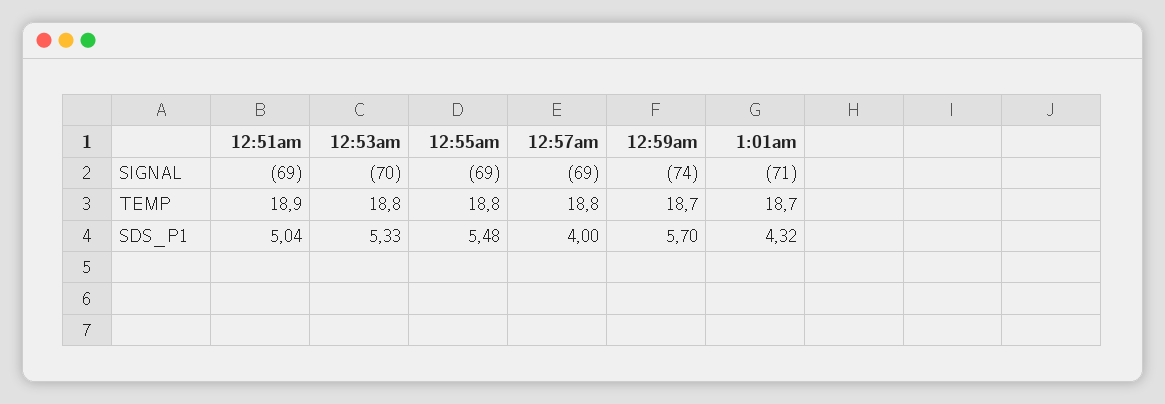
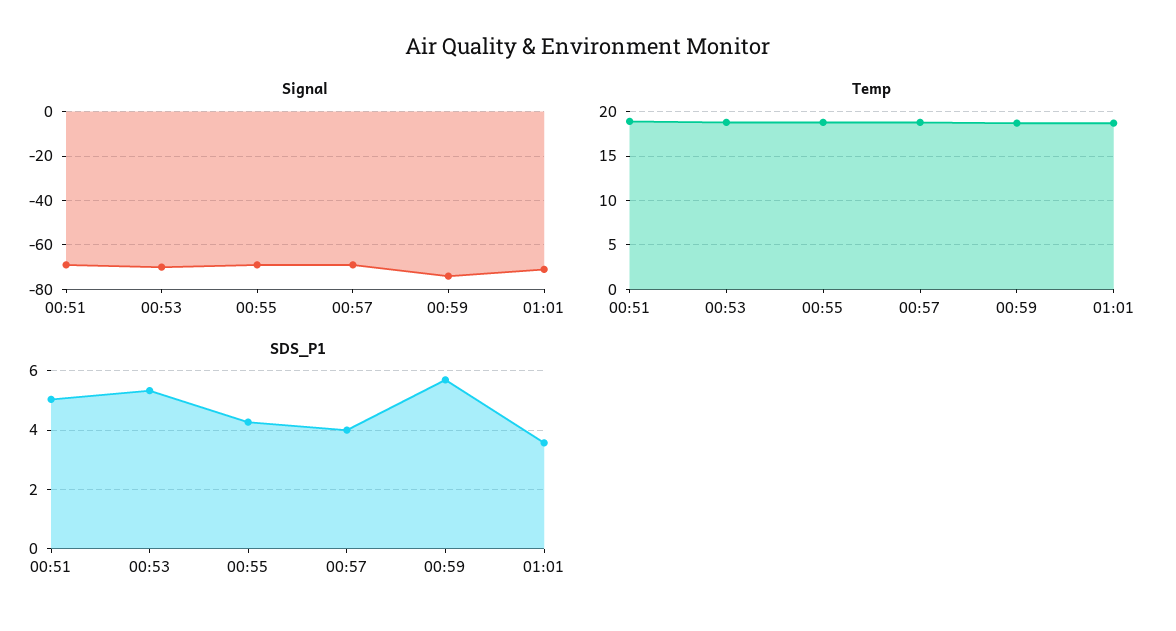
  {
    "SIGNAL": {
      "12:51am": -69,
      "12:53am": -70,
      "12:55am": -69,
      "12:57am": -69,
      "12:59am": -74,
      "1:01am": -71
    },
    "TEMP": {
      "12:51am": 18.9,
      "12:53am": 18.8,
      "12:55am": 18.8,
      "12:57am": 18.8,
      "12:59am": 18.7,
      "1:01am": 18.7
    },
    "SDS_P1": {
      "12:51am": 5.04,
      "12:53am": 5.33,
-     "12:55am": 5.48,
+     "12:55am": 4.25,
      "12:57am": 4,
      "12:59am": 5.7,
-     "1:01am": 4.32
+     "1:01am": 3.5
    }
  }

